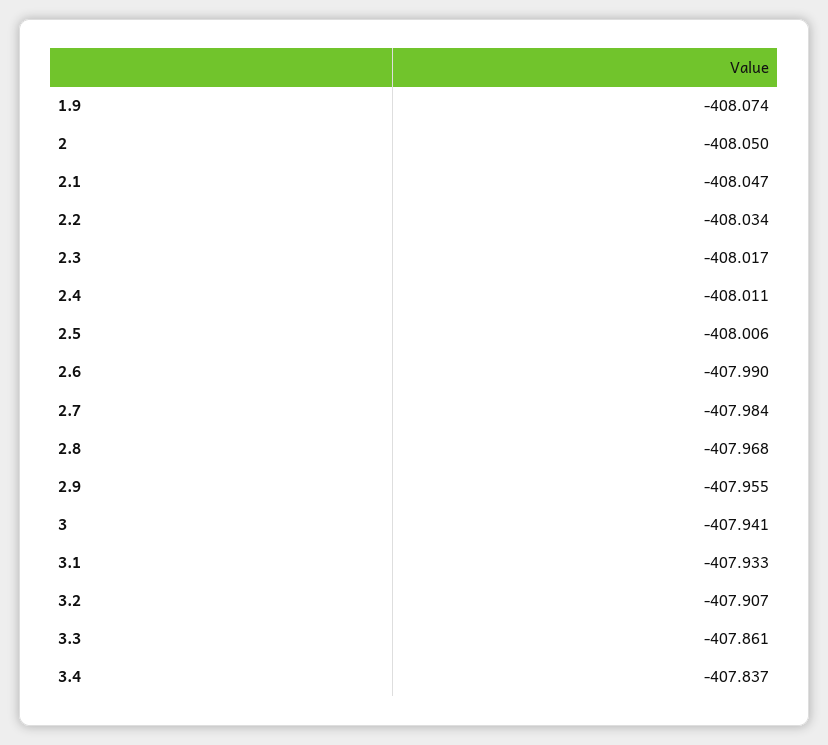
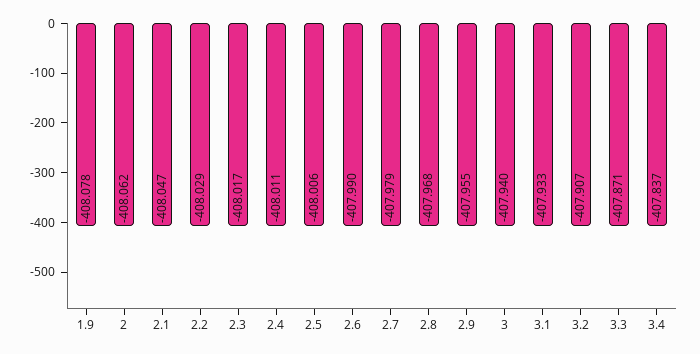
  {
-   "1.9": -408.074,
+   "1.9": -408.078,
-   "2": -408.05,
+   "2": -408.062,
    "2.1": -408.047,
-   "2.2": -408.034,
+   "2.2": -408.029,
    "2.3": -408.017,
    "2.4": -408.011,
    "2.5": -408.006,
    "2.6": -407.99,
-   "2.7": -407.984,
+   "2.7": -407.979,
    "2.8": -407.968,
    "2.9": -407.955,
-   "3": -407.941,
+   "3": -407.94,
    "3.1": -407.933,
    "3.2": -407.907,
-   "3.3": -407.861,
+   "3.3": -407.871,
    "3.4": -407.837
  }

